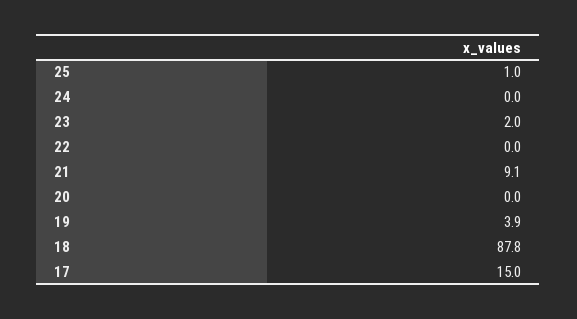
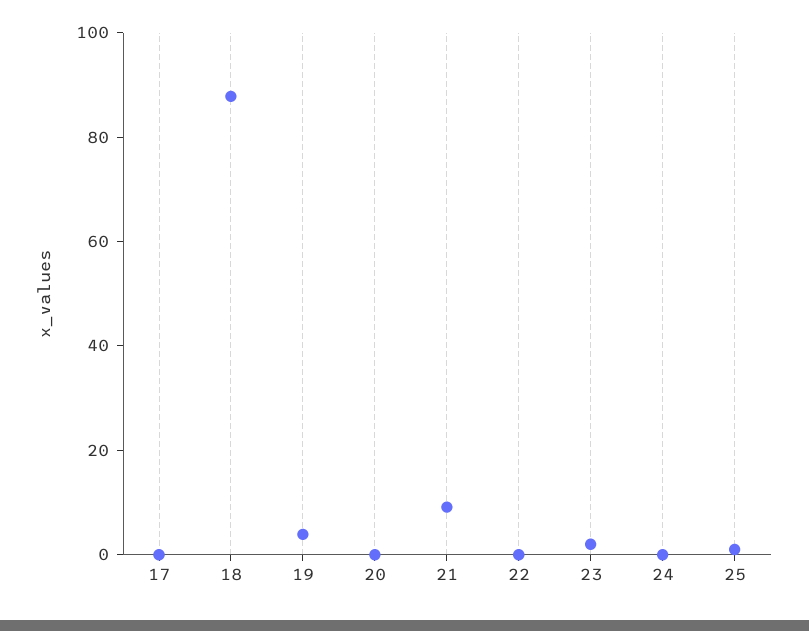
  {
    "25": 1,
    "24": 0,
    "23": 2,
    "22": 0,
    "21": 9.1,
    "20": 0,
    "19": 3.9,
    "18": 87.8,
-   "17": 15
+   "17": 0
  }

